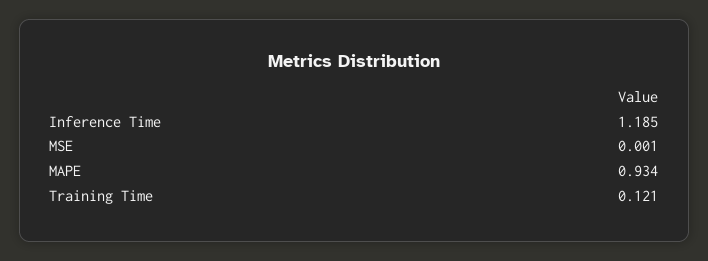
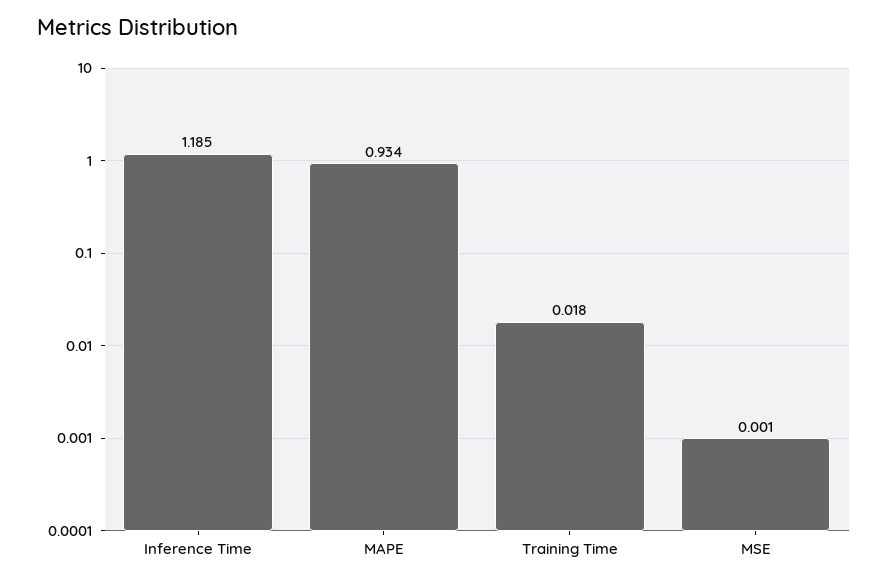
  {
    "Inference Time": 1.185,
    "MSE": 0.001,
    "MAPE": 0.934,
-   "Training Time": 0.121
+   "Training Time": 0.018
  }

